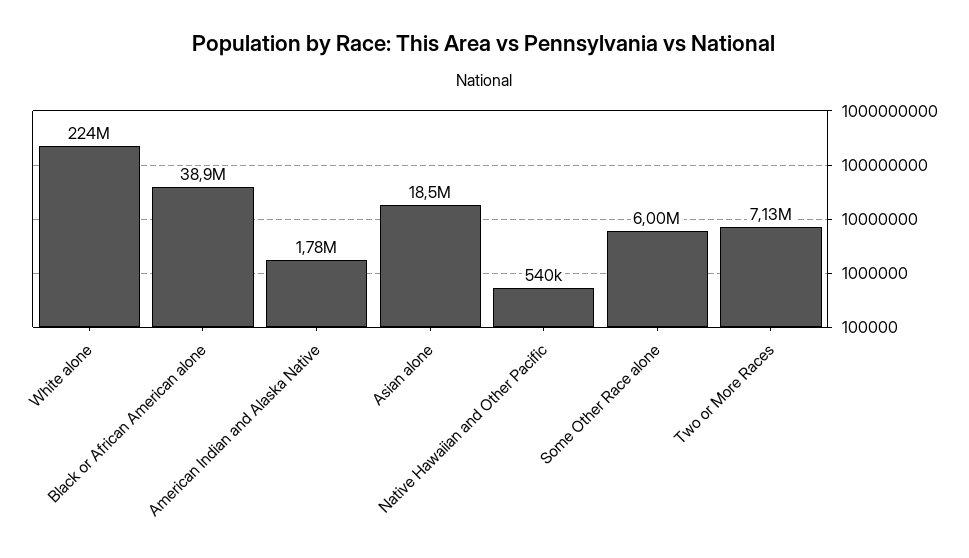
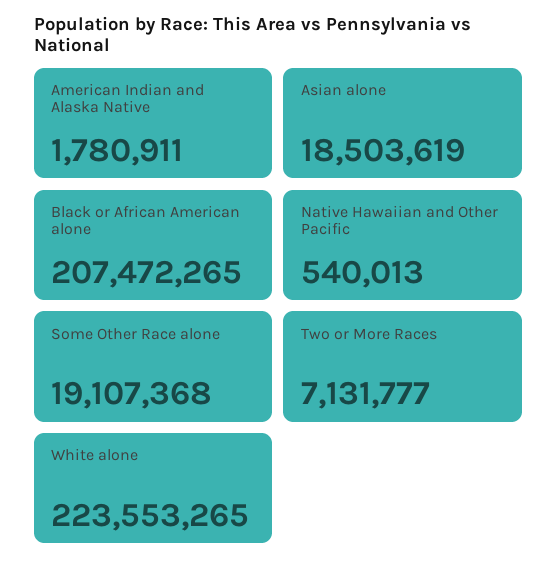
  {
    "White alone": 223553265,
-   "Black or African American alone": 38900000,
+   "Black or African American alone": 207472265,
    "American Indian and Alaska Native": 1780911,
    "Asian alone": 18503619,
    "Native Hawaiian and Other Pacific": 540013,
-   "Some Other Race alone": 6000000,
+   "Some Other Race alone": 19107368,
    "Two or More Races": 7131777
  }

